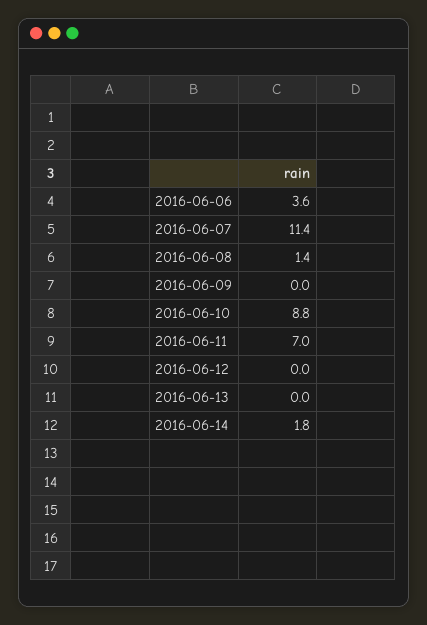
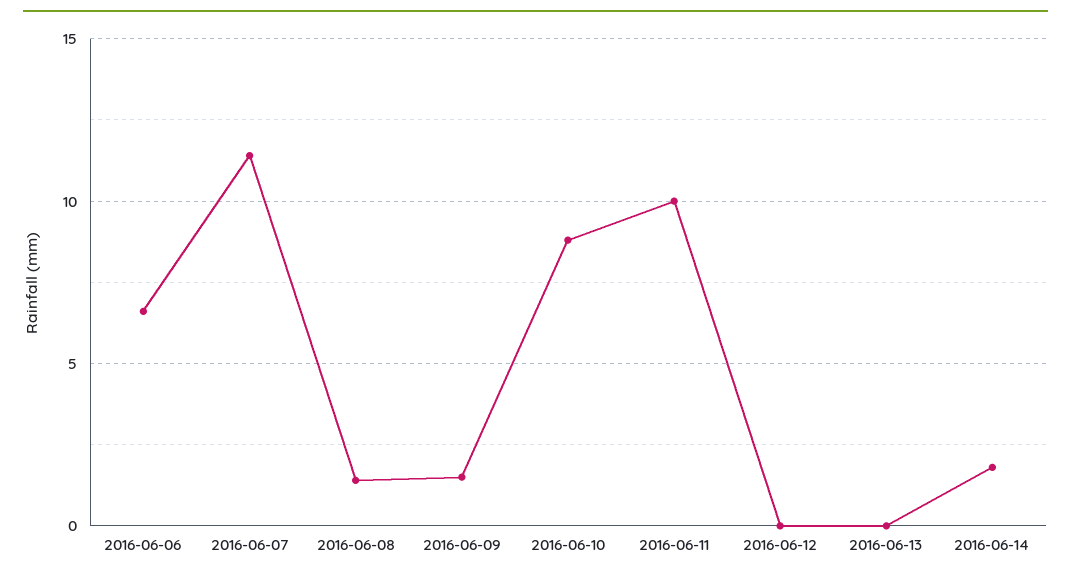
  {
-   "2016-06-06": 3.6,
+   "2016-06-06": 6.5,
    "2016-06-07": 11.4,
    "2016-06-08": 1.4,
-   "2016-06-09": 0,
+   "2016-06-09": 1.5,
    "2016-06-10": 8.8,
-   "2016-06-11": 7,
+   "2016-06-11": 10,
    "2016-06-12": 0,
    "2016-06-13": 0,
    "2016-06-14": 1.8
  }

